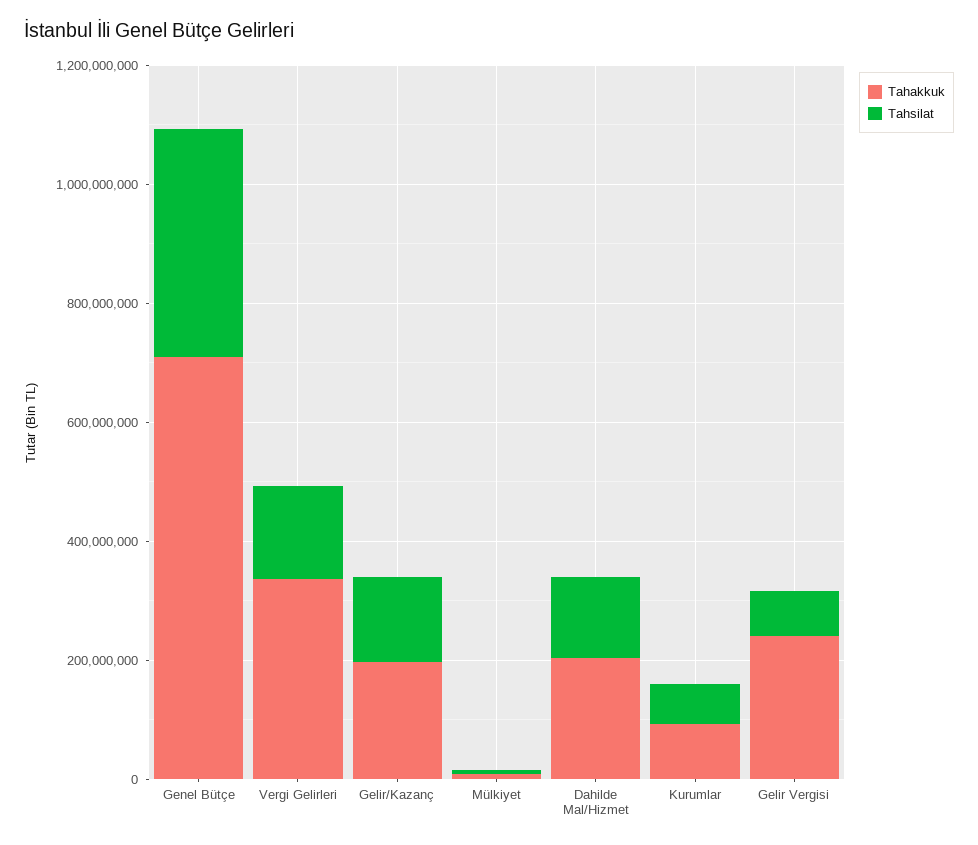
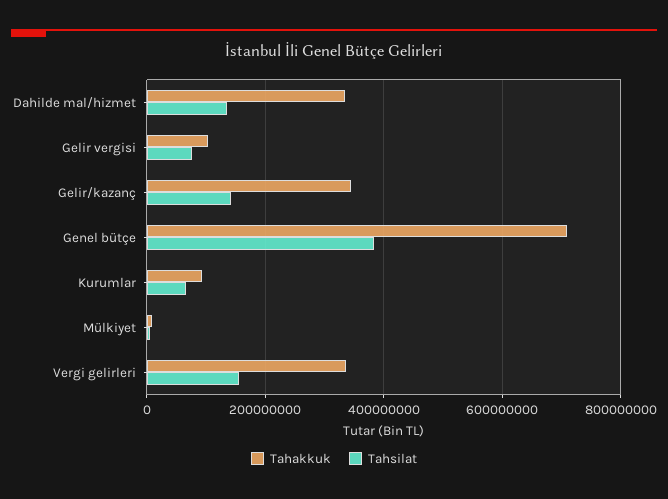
  {
    "Tahakkuk": {
      "Genel Bütçe": 700000000,
      "Vergi Gelirleri": 340000000,
-     "Gelir/Kazanç": 200000000,
+     "Gelir/Kazanç": 340000000,
      "Mülkiyet": 0,
-     "Dahilde Mal/Hizmet": 200000000,
+     "Dahilde Mal/Hizmet": 340000000,
      "Kurumlar": 100000000,
-     "Gelir Vergisi": 250000000
+     "Gelir Vergisi": 100000000
    },
    "Tahsilat": {
      "Genel Bütçe": 380000000,
      "Vergi Gelirleri": 160000000,
      "Gelir/Kazanç": 140000000,
      "Mülkiyet": 0,
      "Dahilde Mal/Hizmet": 140000000,
      "Kurumlar": 60000000,
      "Gelir Vergisi": 80000000
    }
  }

